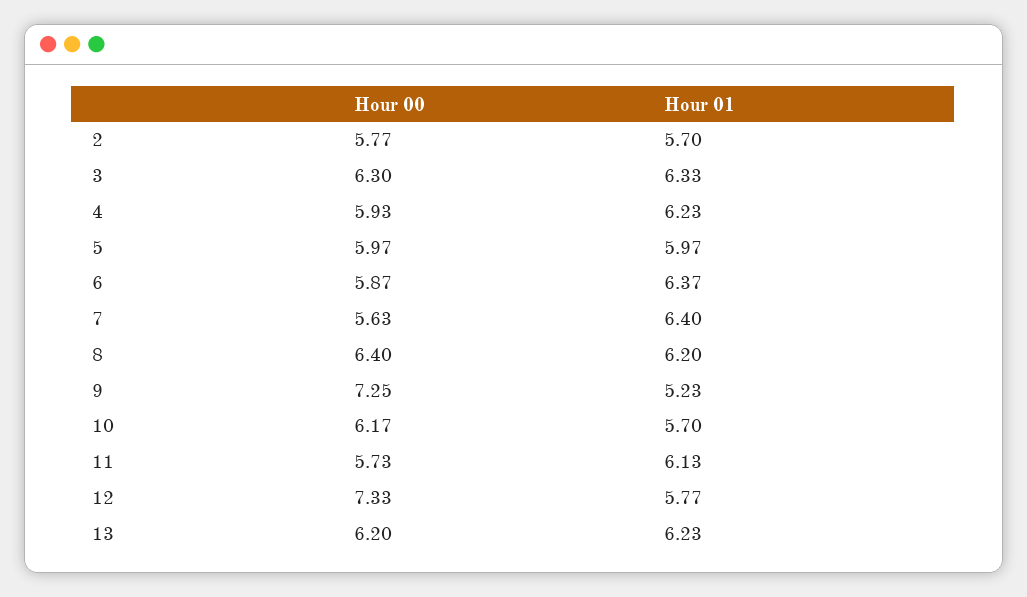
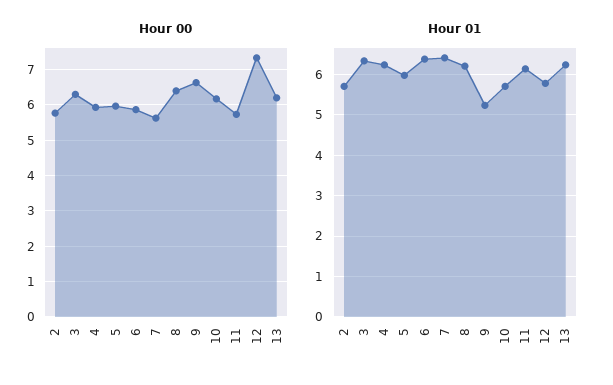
  {
    "Hour 00": {
      "2": 5.77,
      "3": 6.3,
      "4": 5.93,
      "5": 5.97,
      "6": 5.87,
      "7": 5.63,
      "8": 6.4,
-     "9": 7.25,
+     "9": 6.6,
      "10": 6.17,
      "11": 5.73,
      "12": 7.33,
      "13": 6.2
    },
    "Hour 01": {
      "2": 5.7,
      "3": 6.33,
      "4": 6.23,
      "5": 5.97,
      "6": 6.37,
      "7": 6.4,
      "8": 6.2,
      "9": 5.23,
      "10": 5.7,
      "11": 6.13,
      "12": 5.77,
      "13": 6.23
    }
  }

